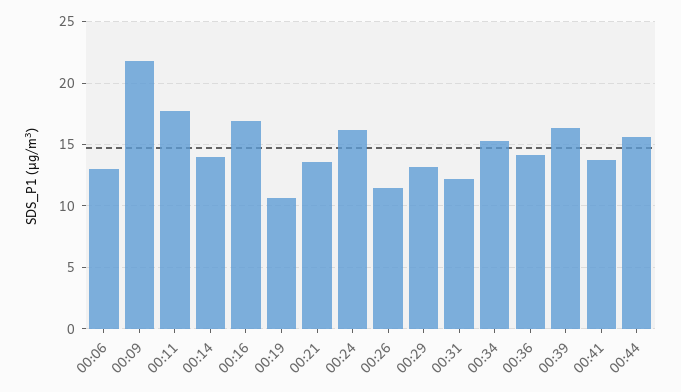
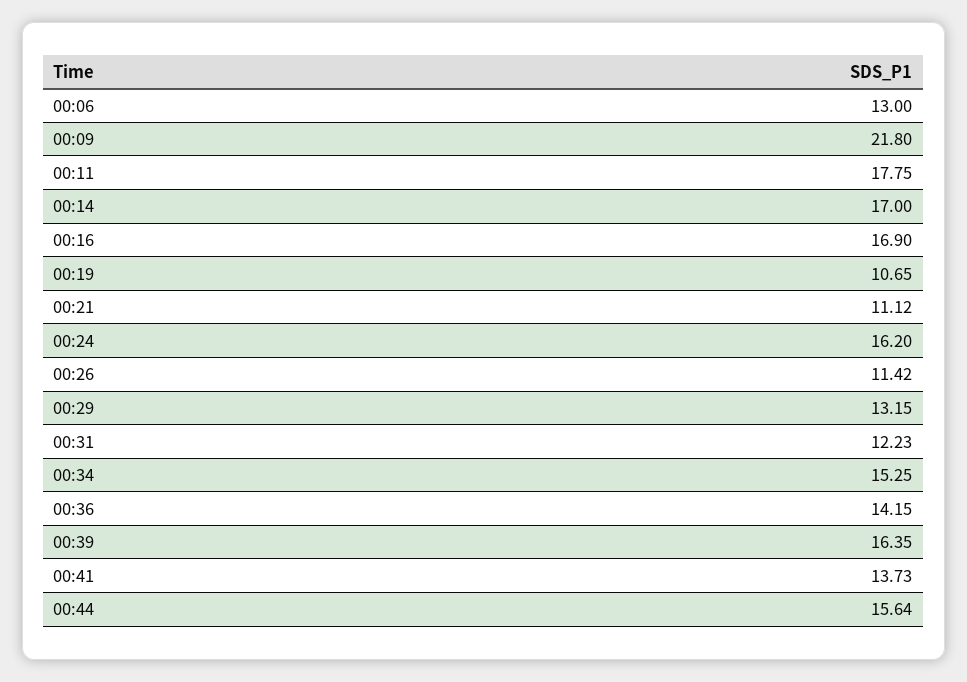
  {
    "00:06": 13,
    "00:09": 21.8,
    "00:11": 17.75,
-   "00:14": 14,
+   "00:14": 17,
    "00:16": 16.9,
    "00:19": 10.65,
-   "00:21": 13.5,
+   "00:21": 11.12,
    "00:24": 16.2,
    "00:26": 11.42,
    "00:29": 13.15,
    "00:31": 12.23,
    "00:34": 15.25,
    "00:36": 14.15,
    "00:39": 16.35,
    "00:41": 13.73,
    "00:44": 15.64
  }

